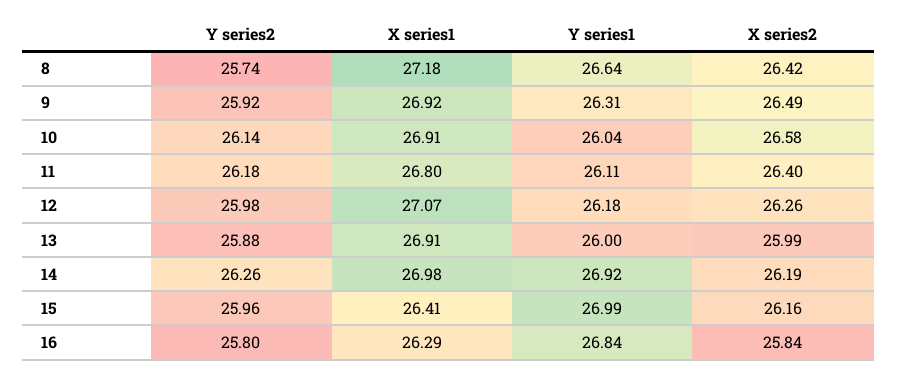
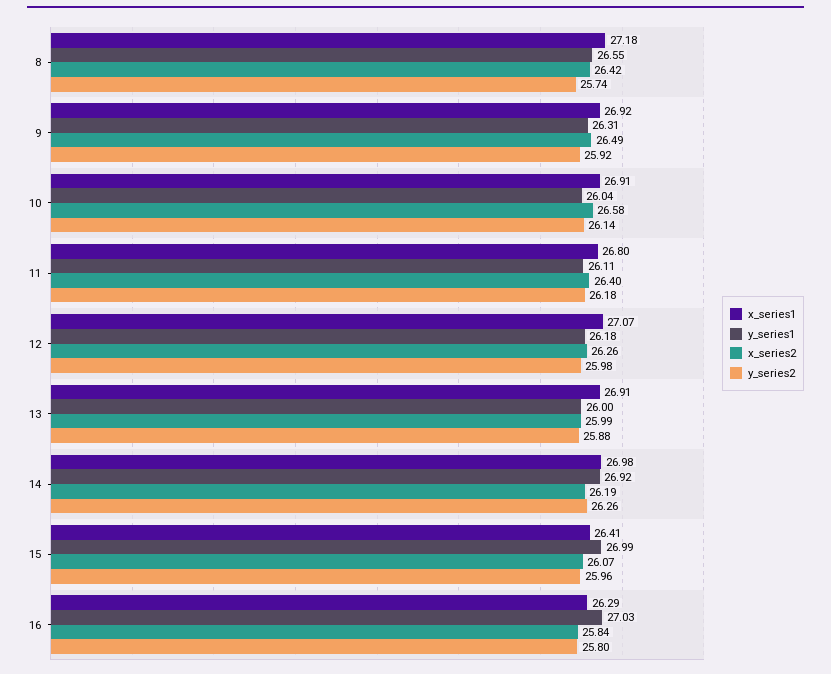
  {
    "Y series2": {
      "8": 25.74,
      "9": 25.92,
      "10": 26.14,
      "11": 26.18,
      "12": 25.98,
      "13": 25.88,
      "14": 26.26,
      "15": 25.96,
      "16": 25.8
    },
    "X series1": {
      "8": 27.18,
      "9": 26.92,
      "10": 26.91,
      "11": 26.8,
      "12": 27.07,
      "13": 26.91,
      "14": 26.98,
      "15": 26.41,
      "16": 26.29
    },
    "Y series1": {
-     "8": 26.64,
+     "8": 26.55,
      "9": 26.31,
      "10": 26.04,
      "11": 26.11,
      "12": 26.18,
      "13": 26,
      "14": 26.92,
      "15": 26.99,
-     "16": 26.84
+     "16": 27.03
    },
    "X series2": {
      "8": 26.42,
      "9": 26.49,
      "10": 26.58,
      "11": 26.4,
      "12": 26.26,
      "13": 25.99,
      "14": 26.19,
-     "15": 26.16,
+     "15": 26.07,
      "16": 25.84
    }
  }

